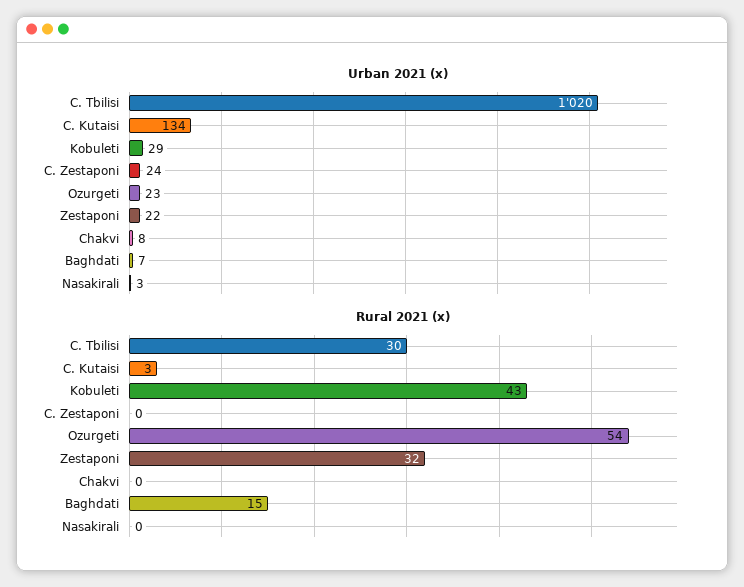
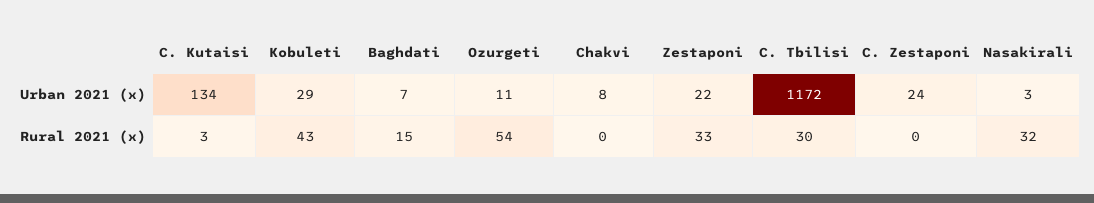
  {
    "Urban 2021 (x)": {
-     "C. Tbilisi": 1020,
+     "C. Tbilisi": 1172,
      "C. Kutaisi": 134,
      "Kobuleti": 29,
      "C. Zestaponi": 24,
-     "Ozurgeti": 23,
+     "Ozurgeti": 11,
      "Zestaponi": 22,
      "Chakvi": 8,
      "Baghdati": 7,
      "Nasakirali": 3
    },
    "Rural 2021 (x)": {
      "C. Tbilisi": 30,
      "C. Kutaisi": 3,
      "Kobuleti": 43,
      "C. Zestaponi": 0,
      "Ozurgeti": 54,
-     "Zestaponi": 32,
+     "Zestaponi": 33,
      "Chakvi": 0,
      "Baghdati": 15,
-     "Nasakirali": 0
+     "Nasakirali": 32
    }
  }

